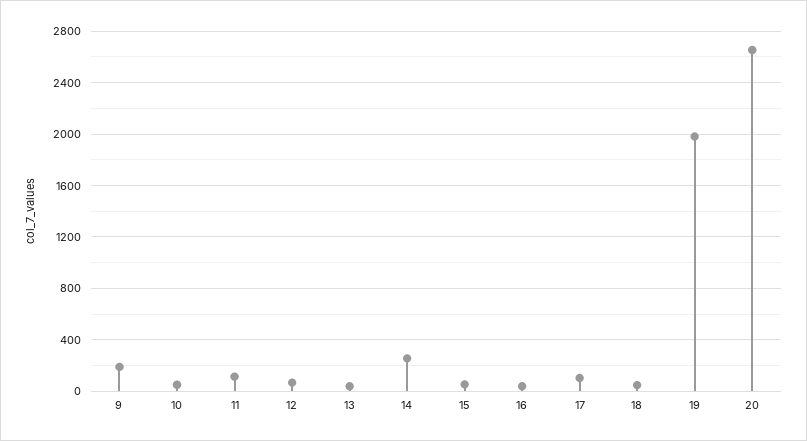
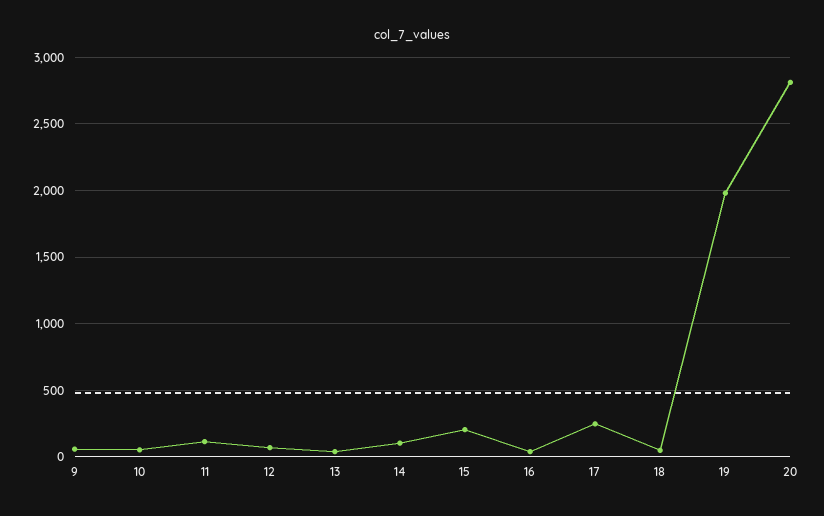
  {
-   "9": 200,
+   "9": 50,
    "10": 50,
    "11": 100,
    "12": 50,
    "13": 50,
-   "14": 250,
+   "14": 100,
-   "15": 50,
+   "15": 200,
    "16": 50,
-   "17": 100,
+   "17": 250,
    "18": 50,
    "19": 2000,
-   "20": 2650
+   "20": 2800
  }

